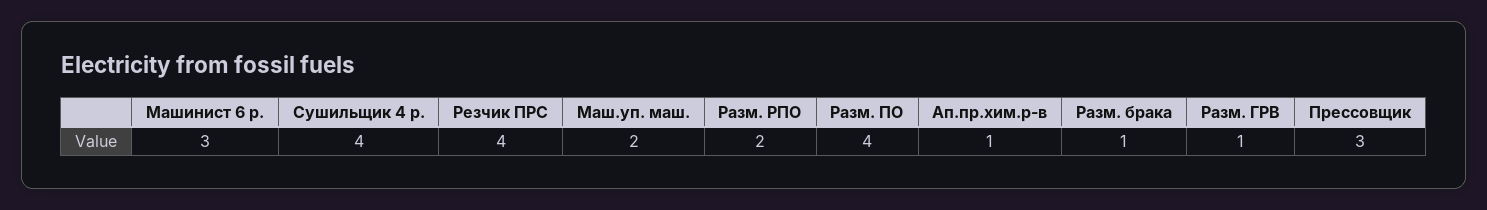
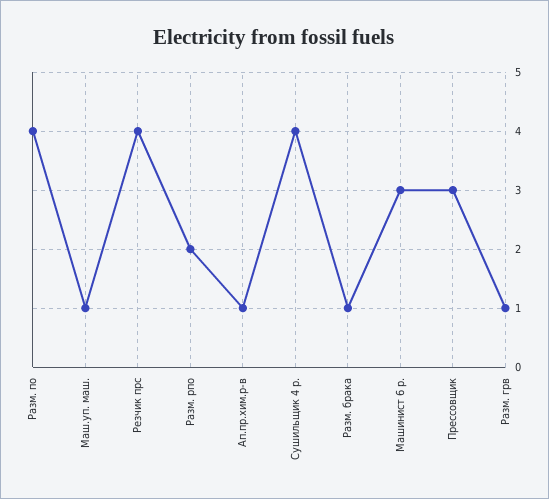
  {
    "Машинист 6 р.": 3,
    "Сушильщик 4 р.": 4,
    "Резчик ПРС": 4,
-   "Маш.уп. маш.": 2,
+   "Маш.уп. маш.": 1,
    "Разм. РПО": 2,
    "Разм. ПО": 4,
    "Ап.пр.хим.р-в": 1,
    "Разм. брака": 1,
    "Разм. ГРВ": 1,
    "Прессовщик": 3
  }

